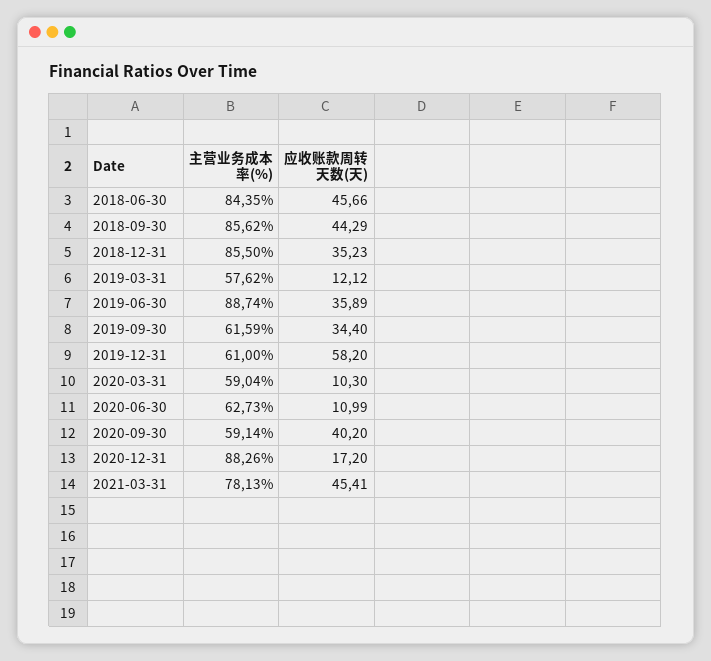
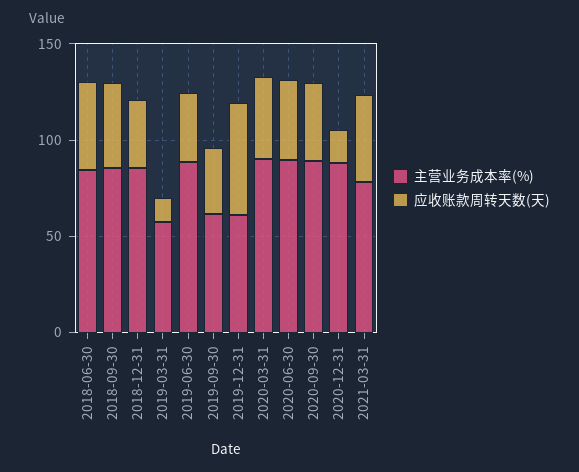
  {
    "主营业务成本率(%)": {
      "2018-06-30": 84.35,
      "2018-09-30": 85.62,
      "2018-12-31": 85.5,
      "2019-03-31": 57.62,
      "2019-06-30": 88.74,
      "2019-09-30": 61.59,
      "2019-12-31": 61,
-     "2020-03-31": 59.04,
+     "2020-03-31": 90,
-     "2020-06-30": 62.73,
+     "2020-06-30": 90,
-     "2020-09-30": 59.14,
+     "2020-09-30": 90,
      "2020-12-31": 88.26,
      "2021-03-31": 78.13
    },
    "应收账款周转天数(天)": {
      "2018-06-30": 45.66,
      "2018-09-30": 44.29,
      "2018-12-31": 35.23,
      "2019-03-31": 12.12,
      "2019-06-30": 35.89,
      "2019-09-30": 34.4,
      "2019-12-31": 58.2,
-     "2020-03-31": 10.3,
+     "2020-03-31": 40,
-     "2020-06-30": 10.99,
+     "2020-06-30": 40,
      "2020-09-30": 40.2,
      "2020-12-31": 17.2,
      "2021-03-31": 45.41
    }
  }

